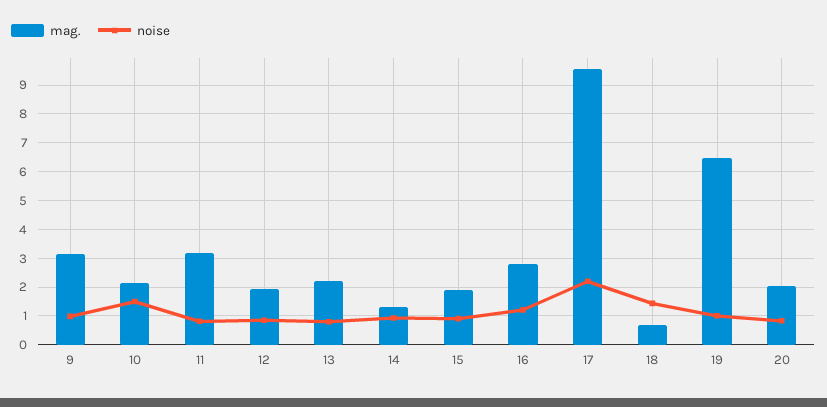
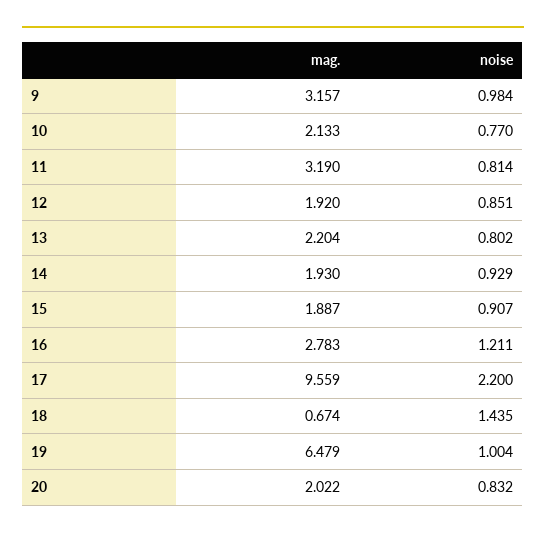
  {
    "mag.": {
      "9": 3.157,
      "10": 2.133,
      "11": 3.19,
      "12": 1.92,
      "13": 2.204,
-     "14": 1.25,
+     "14": 1.93,
      "15": 1.887,
      "16": 2.783,
      "17": 9.559,
      "18": 0.674,
      "19": 6.479,
      "20": 2.022
    },
    "noise": {
      "9": 0.984,
-     "10": 1.5,
+     "10": 0.77,
      "11": 0.814,
      "12": 0.851,
      "13": 0.802,
      "14": 0.929,
      "15": 0.907,
      "16": 1.211,
      "17": 2.2,
      "18": 1.435,
      "19": 1.004,
      "20": 0.832
    }
  }

